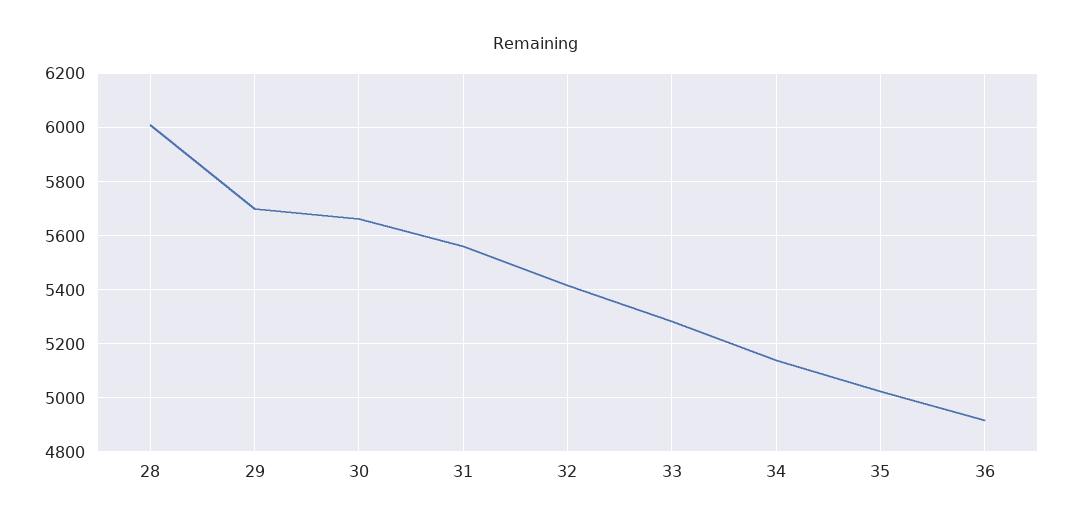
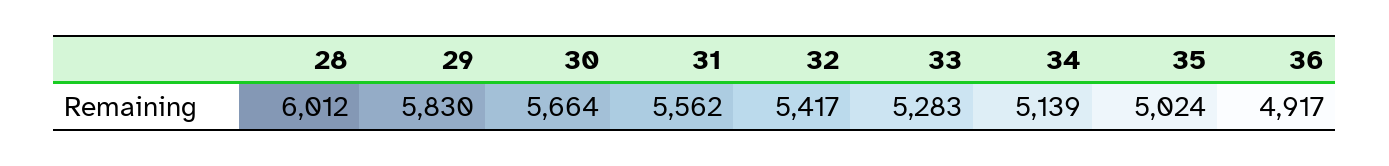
  {
    "28": 6012,
-   "29": 5700,
+   "29": 5830,
    "30": 5664,
    "31": 5562,
    "32": 5417,
    "33": 5283,
    "34": 5139,
    "35": 5024,
    "36": 4917
  }

